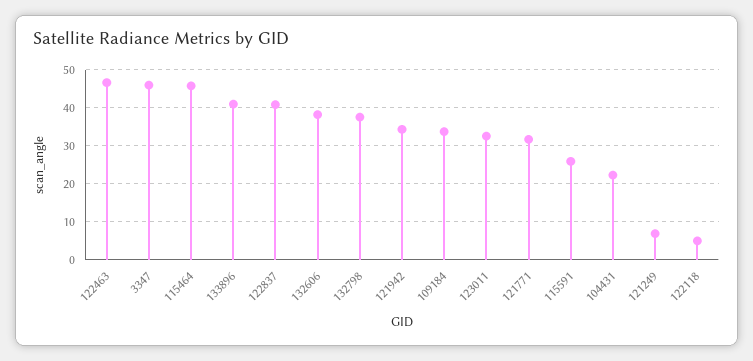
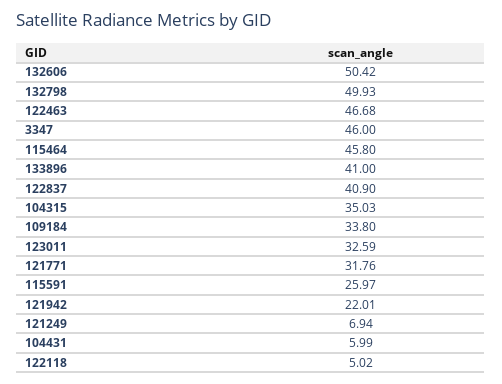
  {
    "122463": 46.68,
    "3347": 46,
    "115464": 45.8,
    "133896": 41,
    "122837": 40.9,
-   "132606": 38,
+   "132606": 50.42,
-   "132798": 38,
+   "132798": 49.93,
-   "121942": 34,
+   "121942": 22.01,
    "109184": 33.8,
    "123011": 32.59,
    "121771": 31.76,
    "115591": 25.97,
-   "104431": 22,
+   "104431": 5.99,
    "121249": 6.94,
-   "122118": 5.02
+   "122118": 5.02,
+   "104315": 35.03
  }

